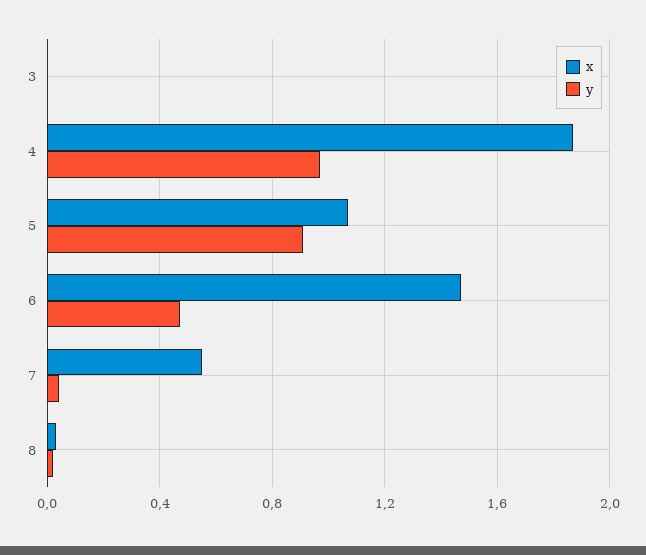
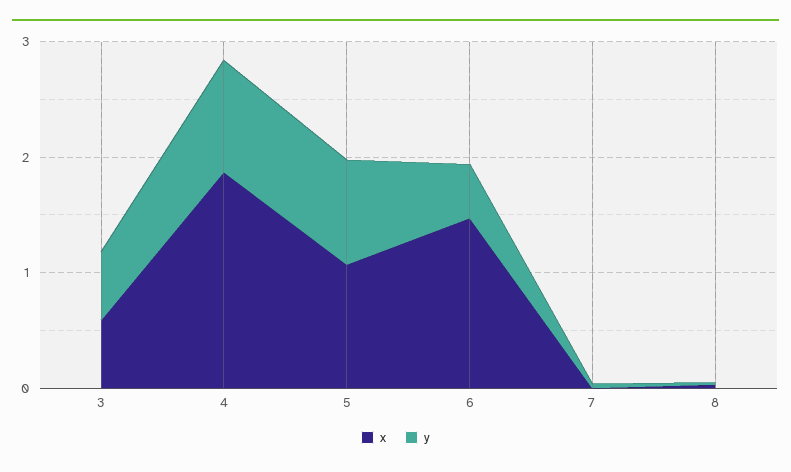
  {
    "x": {
-     "3": 0,
+     "3": 0.6,
      "4": 1.85,
      "5": 1.05,
      "6": 1.45,
-     "7": 0.55,
+     "7": 0,
      "8": 0.05
    },
    "y": {
-     "3": 0,
+     "3": 0.6,
      "4": 0.95,
      "5": 0.9,
      "6": 0.45,
      "7": 0.05,
      "8": 0
    }
  }

